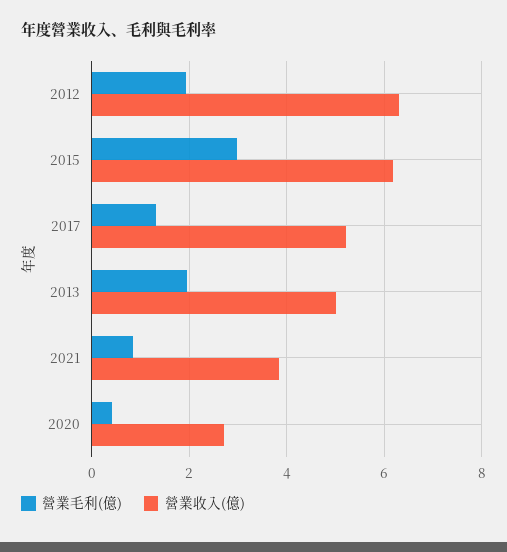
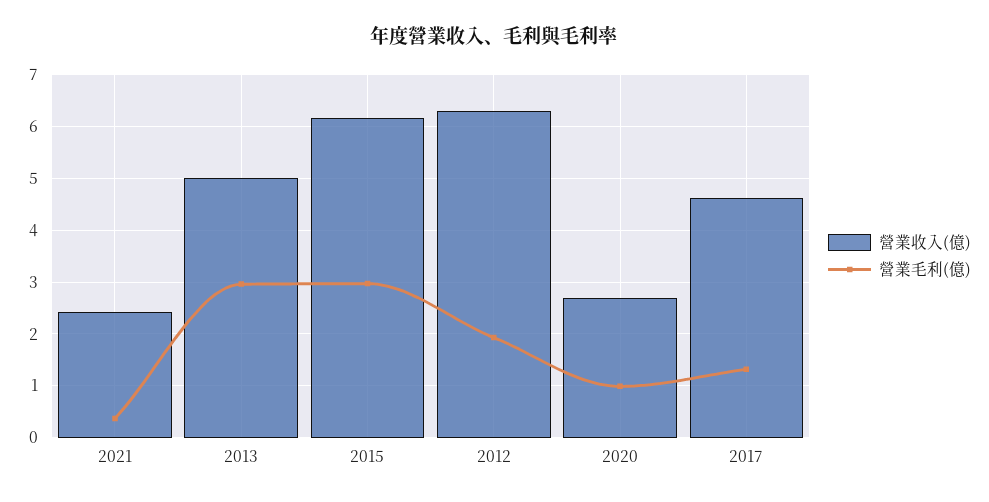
  {
    "營業毛利(億)": {
      "2012": 2,
      "2015": 3,
      "2017": 1.4,
-     "2013": 2,
+     "2013": 3,
-     "2021": 0.8,
+     "2021": 0.4,
-     "2020": 0.4
+     "2020": 1
    },
    "營業收入(億)": {
      "2012": 6.2,
      "2015": 6.2,
-     "2017": 5.2,
+     "2017": 4.6,
      "2013": 5,
-     "2021": 3.8,
+     "2021": 2.4,
      "2020": 2.8
    }
  }

